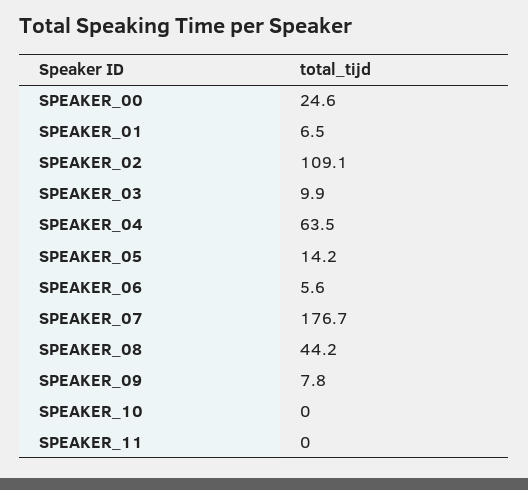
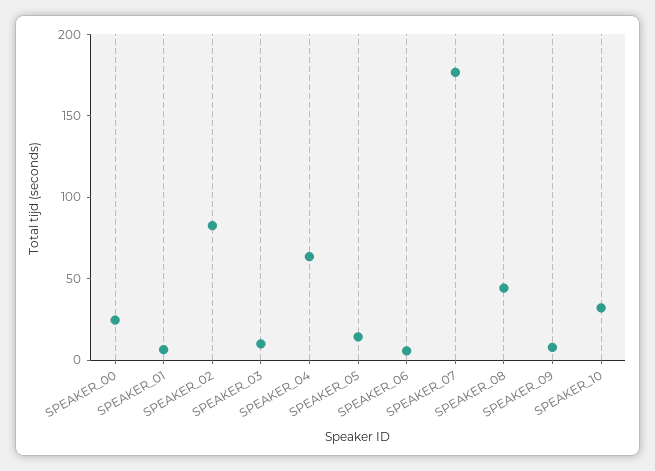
  {
    "SPEAKER_00": 24.6,
    "SPEAKER_01": 6.5,
-   "SPEAKER_02": 109.1,
+   "SPEAKER_02": 80,
    "SPEAKER_03": 9.9,
    "SPEAKER_04": 63.5,
    "SPEAKER_05": 14.2,
    "SPEAKER_06": 5.6,
    "SPEAKER_07": 176.7,
    "SPEAKER_08": 44.2,
    "SPEAKER_09": 7.8,
-   "SPEAKER_10": 0,
+   "SPEAKER_10": 30
-   "SPEAKER_11": 0
  }

